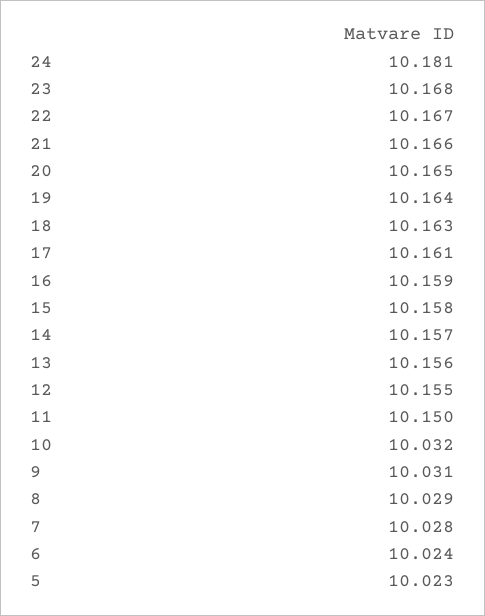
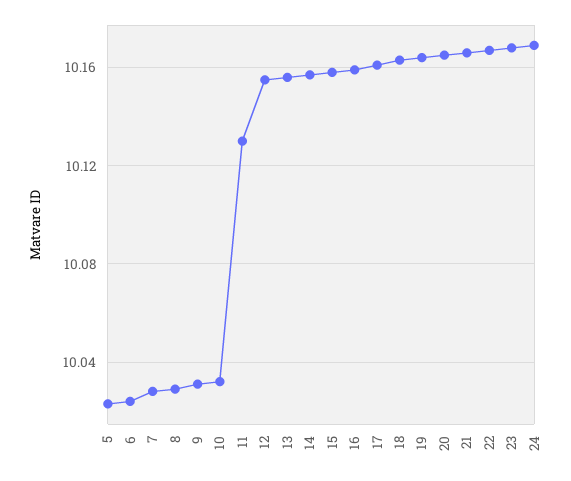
  {
-   "24": 10.181,
+   "24": 10.17,
    "23": 10.168,
    "22": 10.167,
    "21": 10.166,
    "20": 10.165,
    "19": 10.164,
    "18": 10.163,
    "17": 10.161,
    "16": 10.159,
    "15": 10.158,
    "14": 10.157,
    "13": 10.156,
    "12": 10.155,
-   "11": 10.15,
+   "11": 10.13,
    "10": 10.032,
    "9": 10.031,
    "8": 10.029,
    "7": 10.028,
    "6": 10.024,
    "5": 10.023
  }

